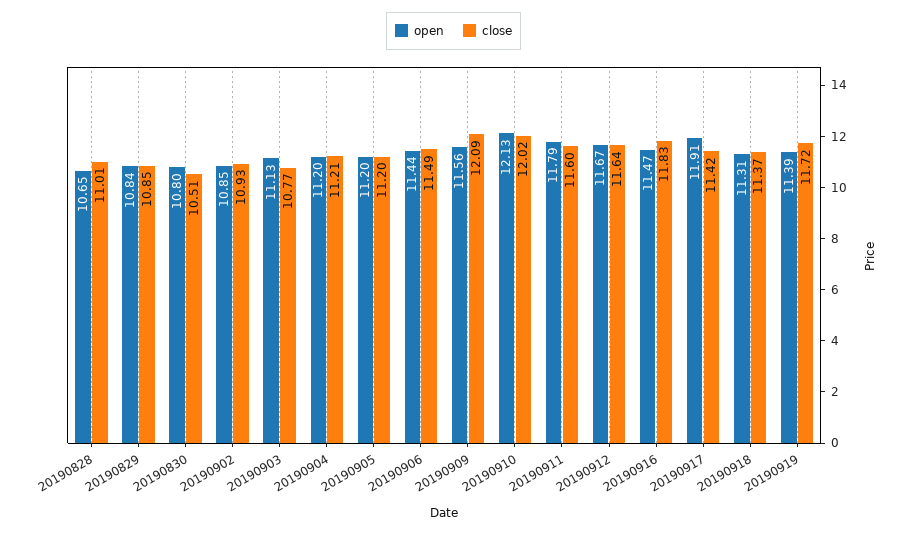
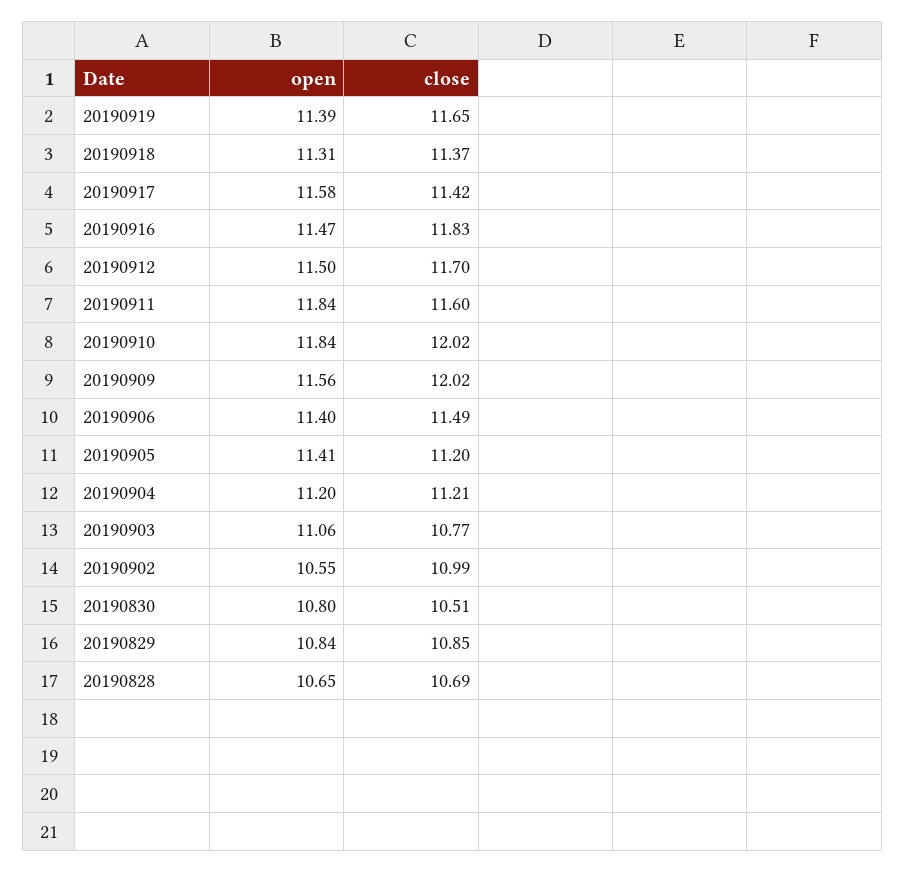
  {
    "open": {
      "20190828": 10.65,
      "20190829": 10.84,
      "20190830": 10.8,
-     "20190902": 10.85,
+     "20190902": 10.55,
-     "20190903": 11.13,
+     "20190903": 11.06,
      "20190904": 11.2,
-     "20190905": 11.2,
+     "20190905": 11.41,
-     "20190906": 11.44,
+     "20190906": 11.4,
      "20190909": 11.56,
-     "20190910": 12.13,
+     "20190910": 11.84,
-     "20190911": 11.79,
+     "20190911": 11.84,
-     "20190912": 11.67,
+     "20190912": 11.5,
      "20190916": 11.47,
-     "20190917": 11.91,
+     "20190917": 11.58,
      "20190918": 11.31,
      "20190919": 11.39
    },
    "close": {
-     "20190828": 11.01,
+     "20190828": 10.69,
      "20190829": 10.85,
      "20190830": 10.51,
-     "20190902": 10.93,
+     "20190902": 10.99,
      "20190903": 10.77,
      "20190904": 11.21,
      "20190905": 11.2,
      "20190906": 11.49,
-     "20190909": 12.09,
+     "20190909": 12.02,
      "20190910": 12.02,
      "20190911": 11.6,
-     "20190912": 11.64,
+     "20190912": 11.7,
      "20190916": 11.83,
      "20190917": 11.42,
      "20190918": 11.37,
-     "20190919": 11.72
+     "20190919": 11.65
    }
  }

